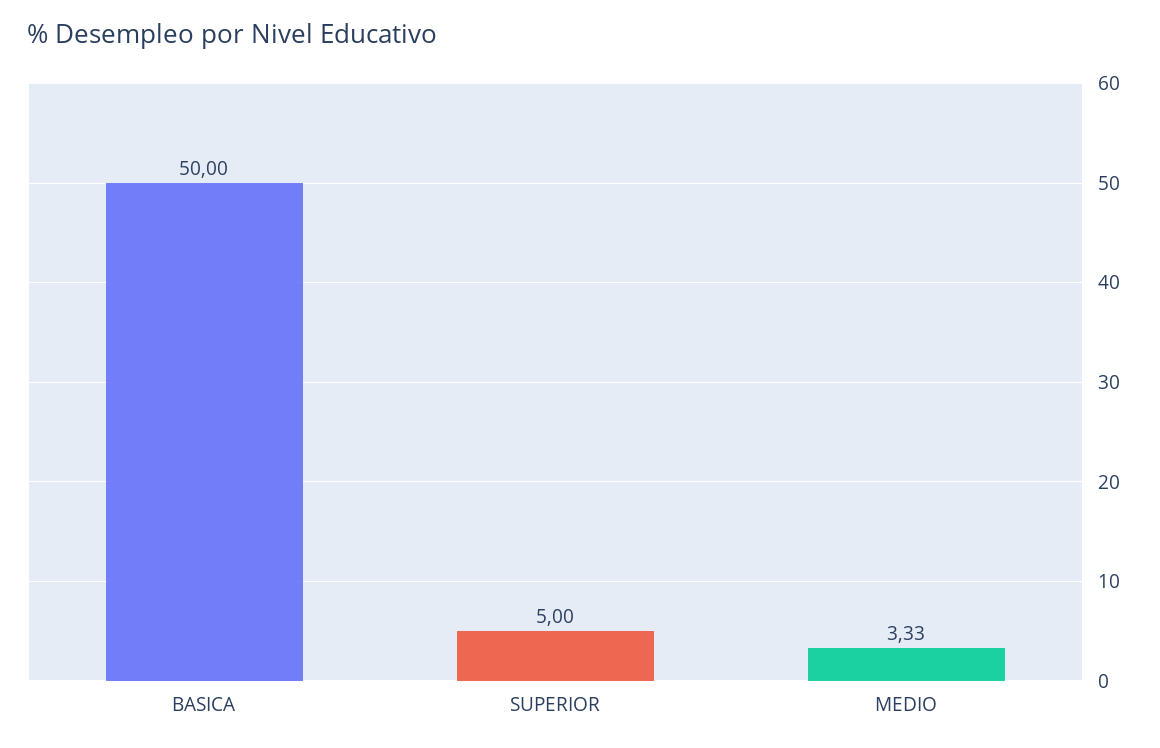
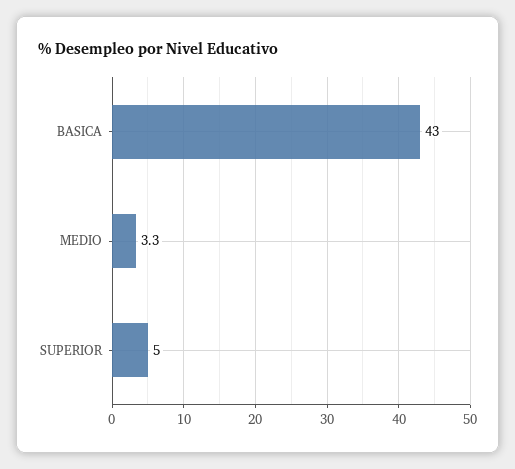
  {
-   "BASICA": 50,
+   "BASICA": 43,
    "SUPERIOR": 5,
    "MEDIO": 3.33
  }

